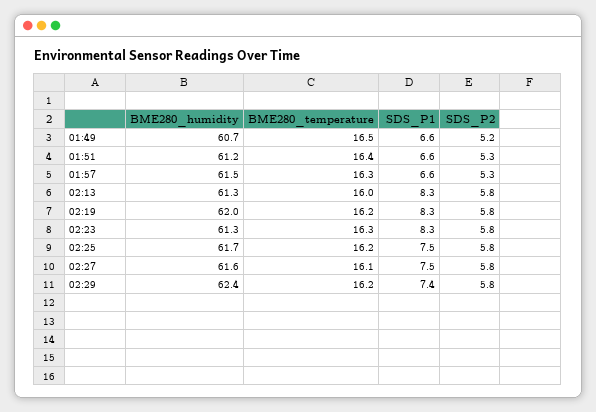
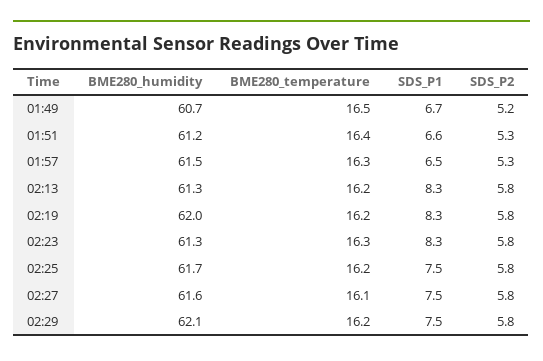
  {
    "BME280_humidity": {
      "01:49": 60.7,
      "01:51": 61.2,
      "01:57": 61.5,
      "02:13": 61.3,
      "02:19": 62,
      "02:23": 61.3,
      "02:25": 61.7,
      "02:27": 61.6,
-     "02:29": 62.4
+     "02:29": 62.1
    },
    "BME280_temperature": {
      "01:49": 16.5,
      "01:51": 16.4,
      "01:57": 16.3,
-     "02:13": 16,
+     "02:13": 16.2,
      "02:19": 16.2,
      "02:23": 16.3,
      "02:25": 16.2,
      "02:27": 16.1,
      "02:29": 16.2
    },
    "SDS_P1": {
-     "01:49": 6.6,
+     "01:49": 6.7,
      "01:51": 6.6,
-     "01:57": 6.6,
+     "01:57": 6.5,
      "02:13": 8.3,
      "02:19": 8.3,
      "02:23": 8.3,
      "02:25": 7.5,
      "02:27": 7.5,
-     "02:29": 7.4
+     "02:29": 7.5
    },
    "SDS_P2": {
      "01:49": 5.2,
      "01:51": 5.3,
      "01:57": 5.3,
      "02:13": 5.8,
      "02:19": 5.8,
      "02:23": 5.8,
      "02:25": 5.8,
      "02:27": 5.8,
      "02:29": 5.8
    }
  }

